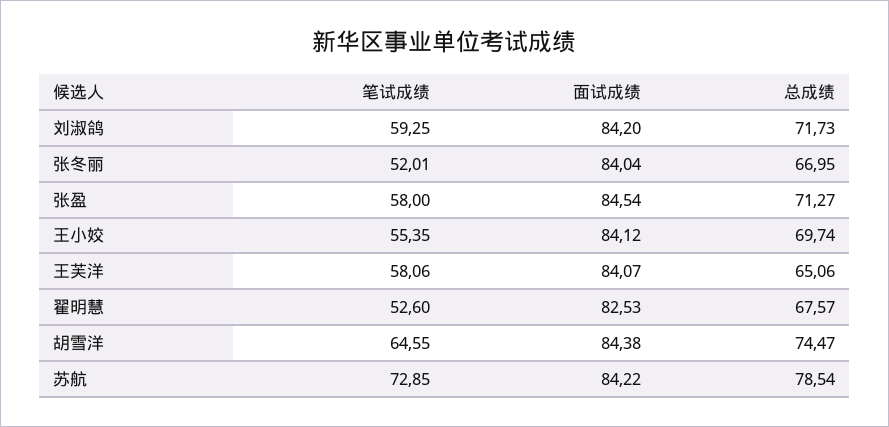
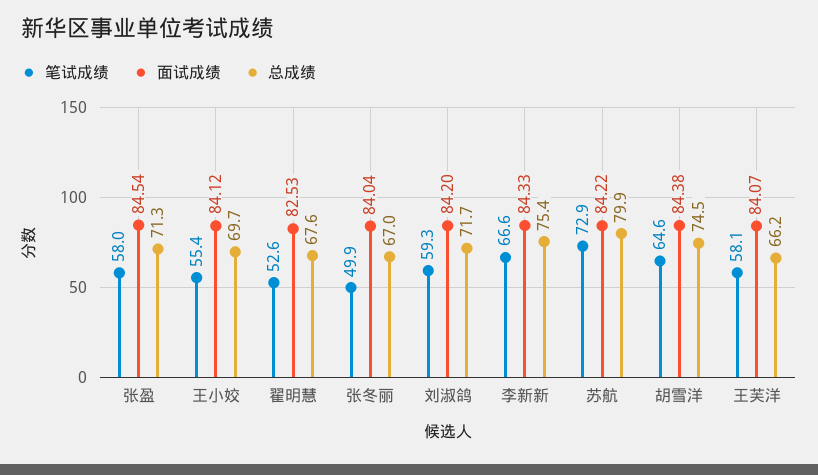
  {
    "笔试成绩": {
      "刘淑鸽": 59.25,
-     "张冬丽": 52.01,
+     "张冬丽": 49.9,
      "张盈": 58,
      "王小姣": 55.35,
      "王芙洋": 58.06,
      "翟明慧": 52.6,
      "胡雪洋": 64.55,
-     "苏航": 72.85
+     "苏航": 72.85,
+     "李新新": 66.6
    },
    "面试成绩": {
      "刘淑鸽": 84.2,
      "张冬丽": 84.04,
      "张盈": 84.54,
      "王小姣": 84.12,
      "王芙洋": 84.07,
      "翟明慧": 82.53,
      "胡雪洋": 84.38,
-     "苏航": 84.22
+     "苏航": 84.22,
+     "李新新": 84.33
    },
    "总成绩": {
      "刘淑鸽": 71.73,
      "张冬丽": 66.95,
      "张盈": 71.27,
      "王小姣": 69.74,
-     "王芙洋": 65.06,
+     "王芙洋": 66.2,
      "翟明慧": 67.57,
      "胡雪洋": 74.47,
-     "苏航": 78.54
+     "苏航": 79.9,
+     "李新新": 75.4
    }
  }

